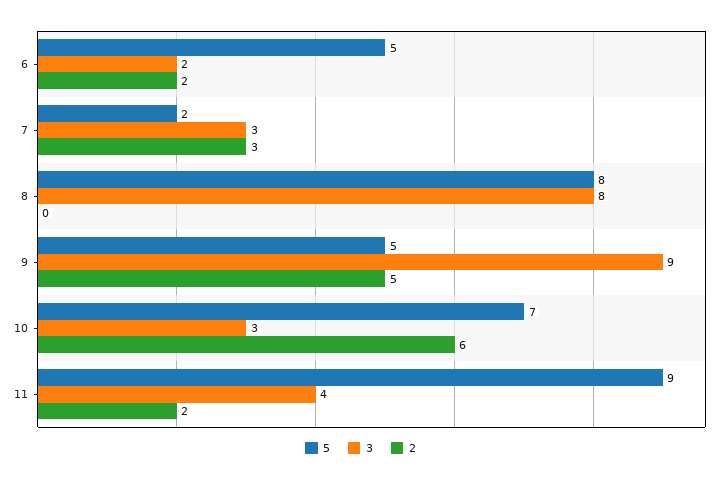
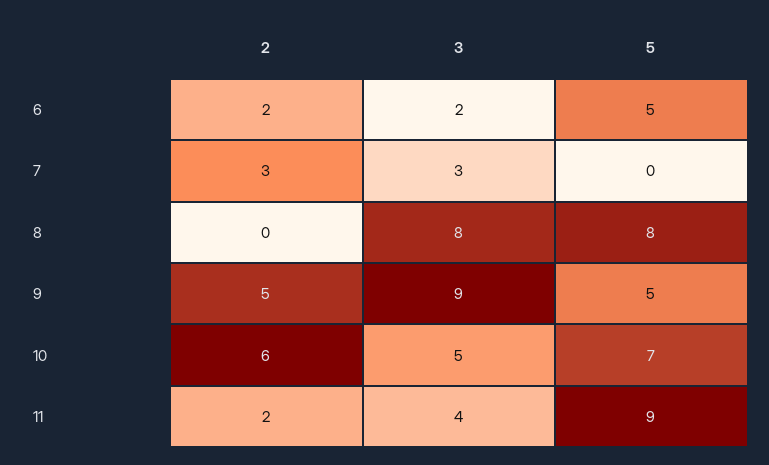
  {
    "5": {
      "6": 5,
-     "7": 2,
+     "7": 0,
      "8": 8,
      "9": 5,
      "10": 7,
      "11": 9
    },
    "3": {
      "6": 2,
      "7": 3,
      "8": 8,
      "9": 9,
-     "10": 3,
+     "10": 5,
      "11": 4
    },
    "2": {
      "6": 2,
      "7": 3,
      "8": 0,
      "9": 5,
      "10": 6,
      "11": 2
    }
  }

